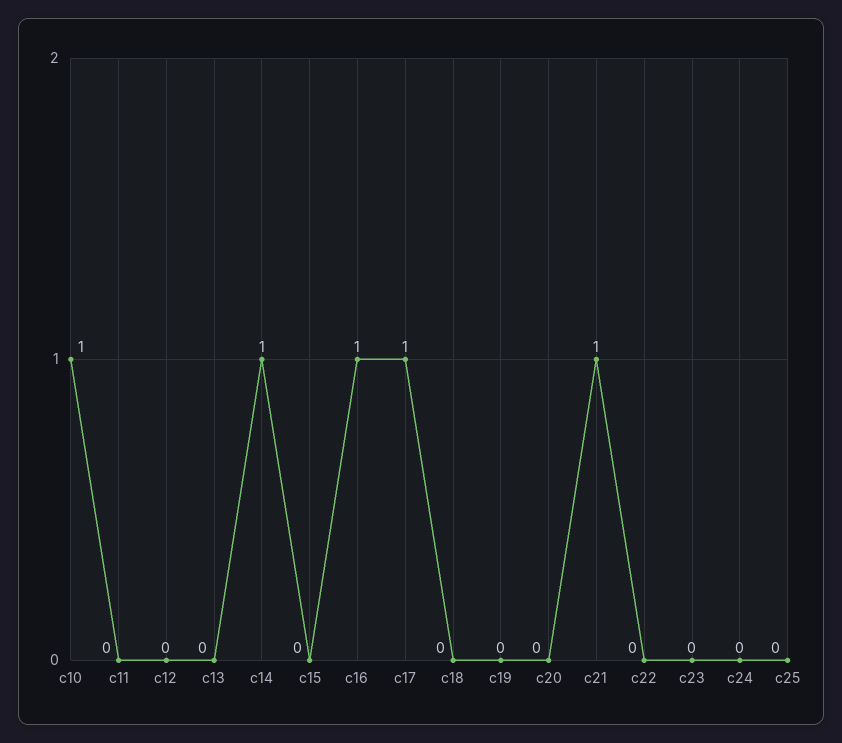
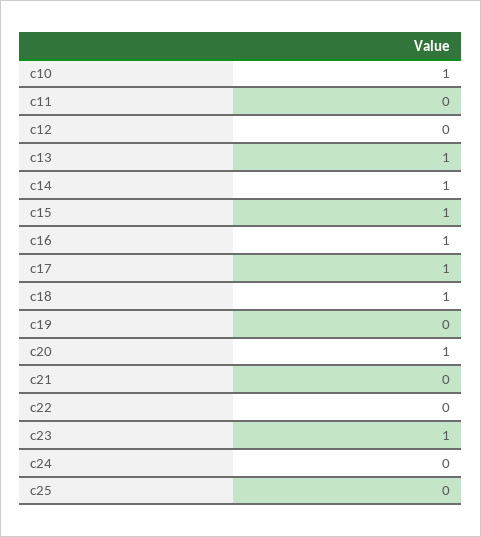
  {
    "c10": 1,
    "c11": 0,
    "c12": 0,
-   "c13": 0,
+   "c13": 1,
    "c14": 1,
-   "c15": 0,
+   "c15": 1,
    "c16": 1,
    "c17": 1,
-   "c18": 0,
+   "c18": 1,
    "c19": 0,
-   "c20": 0,
+   "c20": 1,
-   "c21": 1,
+   "c21": 0,
    "c22": 0,
-   "c23": 0,
+   "c23": 1,
    "c24": 0,
    "c25": 0
  }

